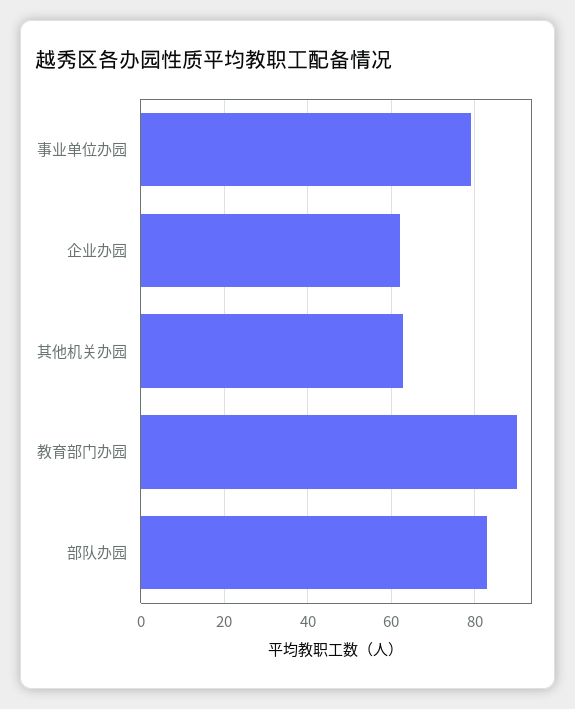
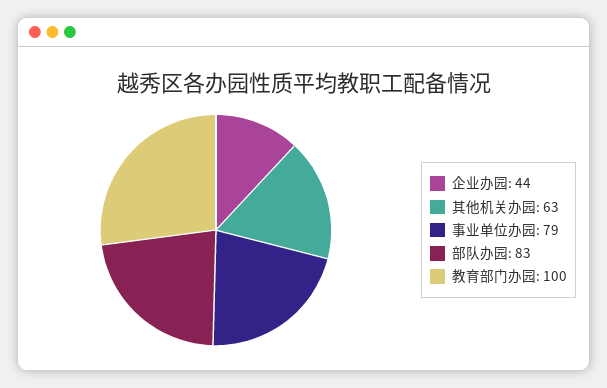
  {
    "事业单位办园": 79,
-   "企业办园": 62,
+   "企业办园": 44,
    "其他机关办园": 63,
-   "教育部门办园": 90,
+   "教育部门办园": 100,
    "部队办园": 83
  }

